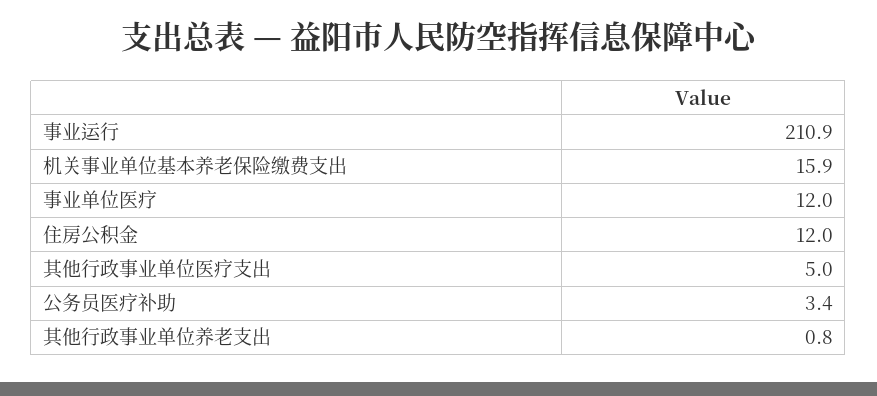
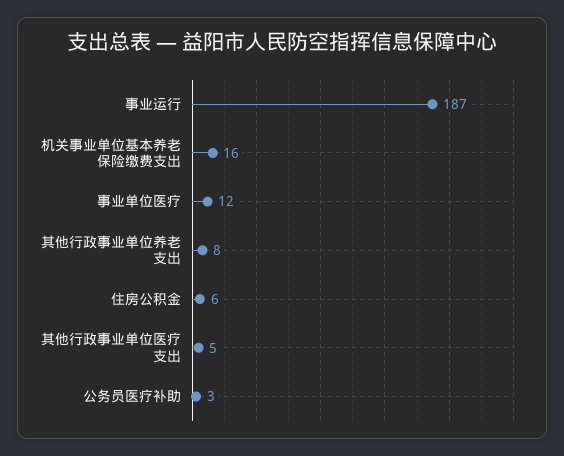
  {
-   "事业运行": 210.9,
+   "事业运行": 187,
    "机关事业单位基本养老保险缴费支出": 15.9,
    "事业单位医疗": 12,
-   "住房公积金": 12,
+   "住房公积金": 6,
    "其他行政事业单位医疗支出": 5,
    "公务员医疗补助": 3.4,
-   "其他行政事业单位养老支出": 0.8
+   "其他行政事业单位养老支出": 8
  }

